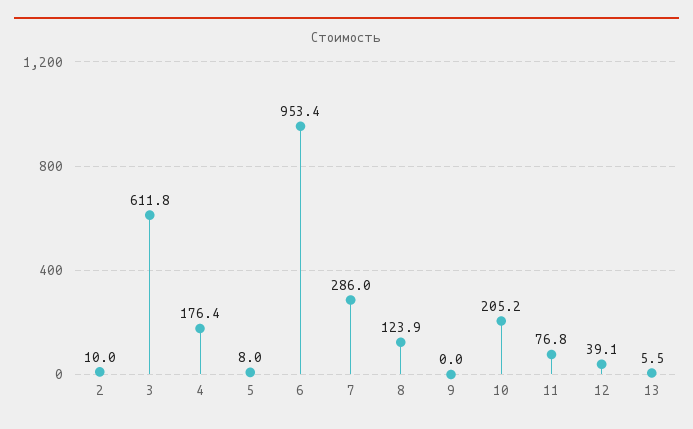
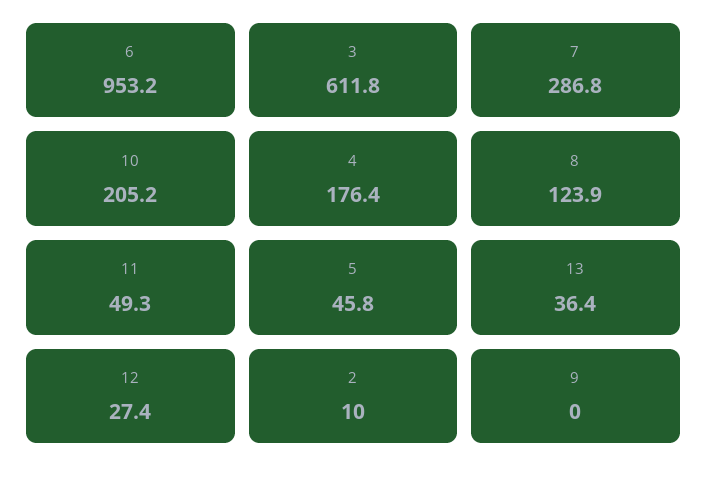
  {
    "2": 10,
    "3": 611.8,
    "4": 176.4,
-   "5": 8,
+   "5": 45.8,
-   "6": 953.4,
+   "6": 953.2,
-   "7": 286,
+   "7": 286.8,
    "8": 123.9,
    "9": 0,
    "10": 205.2,
-   "11": 76.8,
+   "11": 49.3,
-   "12": 39.1,
+   "12": 27.4,
-   "13": 5.5
+   "13": 36.4
  }

